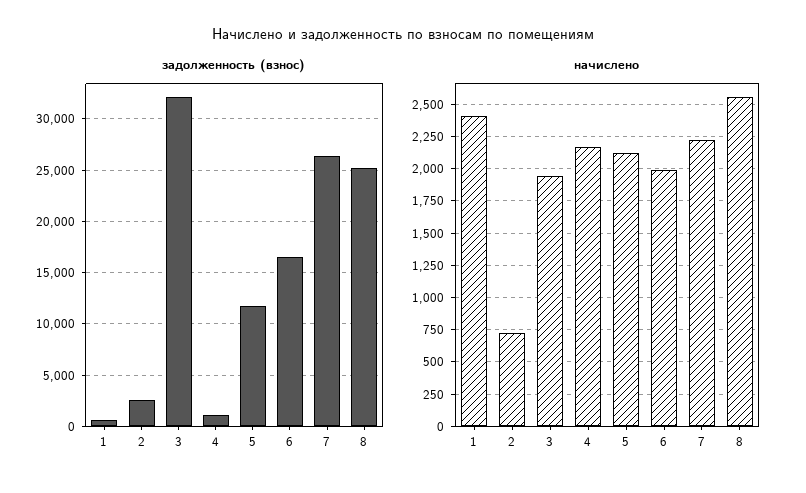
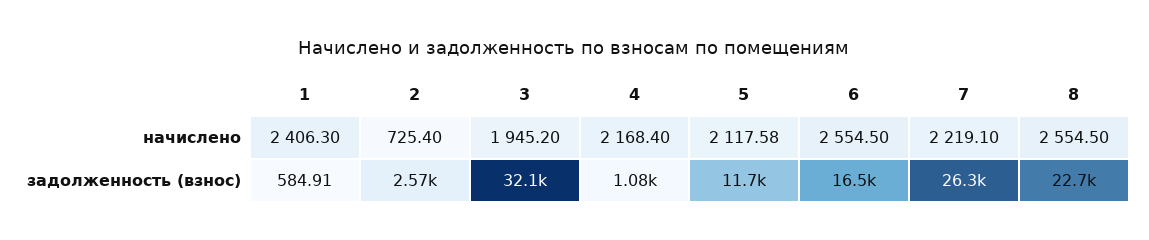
  {
    "задолженность (взнос)": {
      "1": 584.91,
      "2": 2570,
      "3": 32100,
      "4": 1080,
      "5": 11700,
      "6": 16500,
      "7": 26300,
-     "8": 25000
+     "8": 22700
    },
    "начислено": {
      "1": 2406.3,
      "2": 725.4,
      "3": 1945.2,
      "4": 2168.4,
      "5": 2117.58,
-     "6": 2000,
+     "6": 2554.5,
      "7": 2219.1,
      "8": 2554.5
    }
  }

